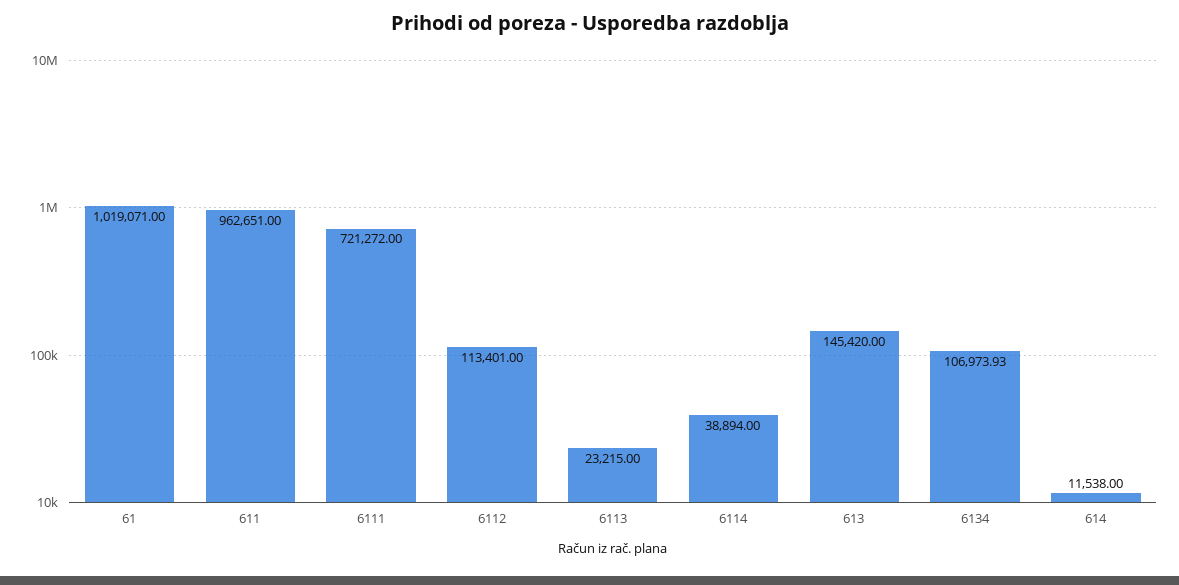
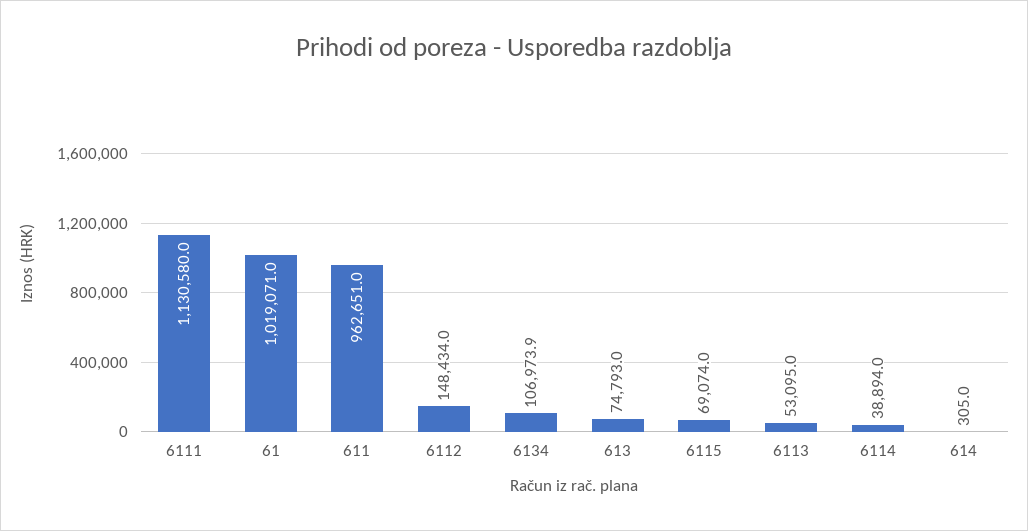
  {
    "61": 1019071,
    "611": 962651,
-   "6111": 721272,
+   "6111": 1130580,
-   "6112": 113401,
+   "6112": 148434,
-   "6113": 23215,
+   "6113": 53095,
    "6114": 38894,
-   "613": 145420,
+   "613": 74793,
    "6134": 106973.93,
-   "614": 11538
+   "614": 305,
+   "6115": 69074
  }

